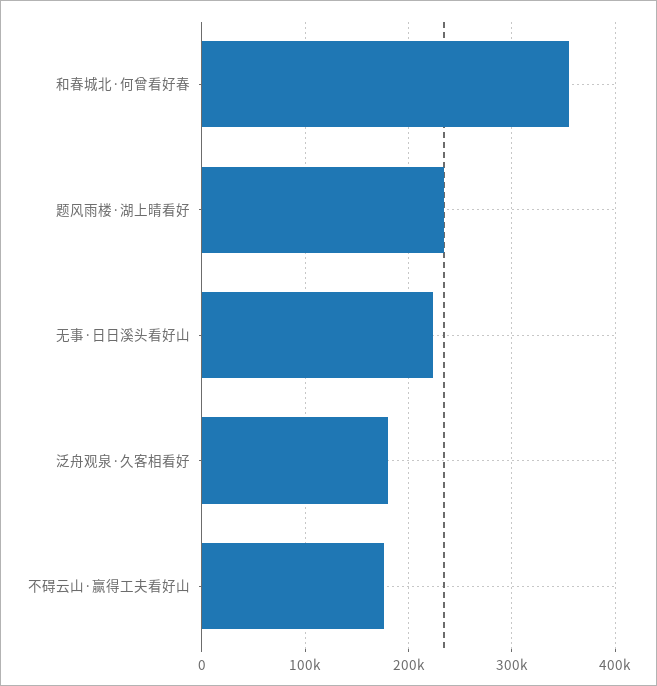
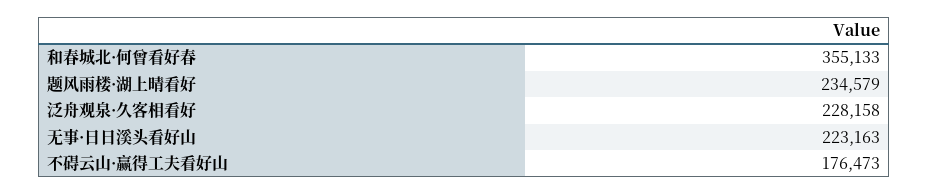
  {
    "和春城北·何曾看好春": 355133,
    "题风雨楼·湖上晴看好": 234579,
    "无事·日日溪头看好山": 223163,
-   "泛舟观泉·久客相看好": 180000,
+   "泛舟观泉·久客相看好": 228158,
    "不碍云山·赢得工夫看好山": 176473
  }

